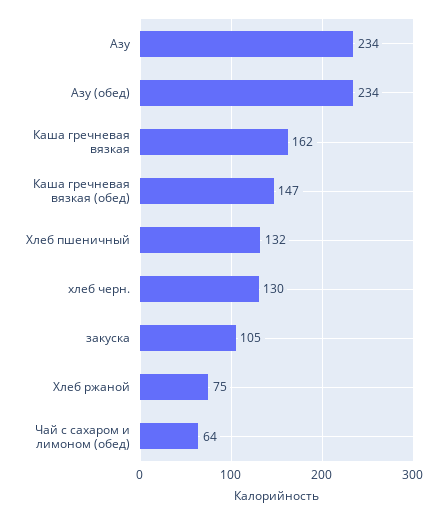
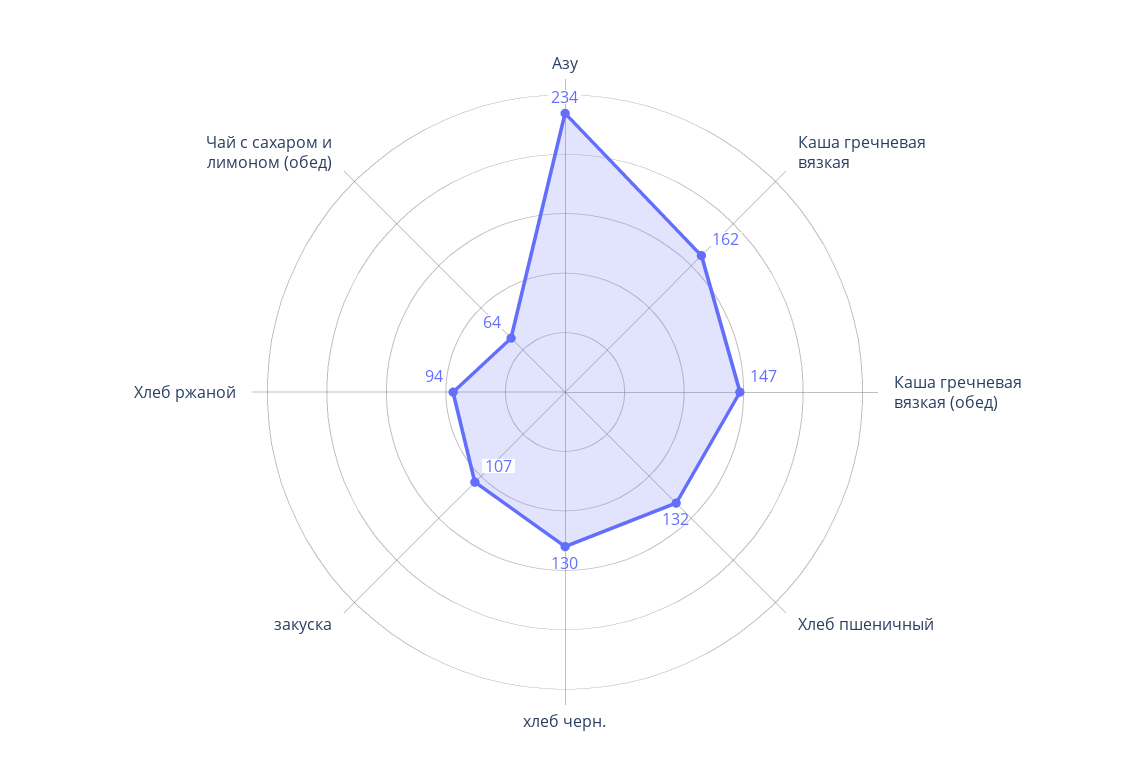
  {
    "Азу": 234,
-   "Азу (обед)": 234,
    "Каша гречневая вязкая": 162,
    "Каша гречневая вязкая (обед)": 147,
    "Хлеб пшеничный": 132,
    "хлеб черн.": 130,
-   "закуска": 105,
+   "закуска": 107,
-   "Хлеб ржаной": 75,
+   "Хлеб ржаной": 94,
    "Чай с сахаром и лимоном (обед)": 64
  }

